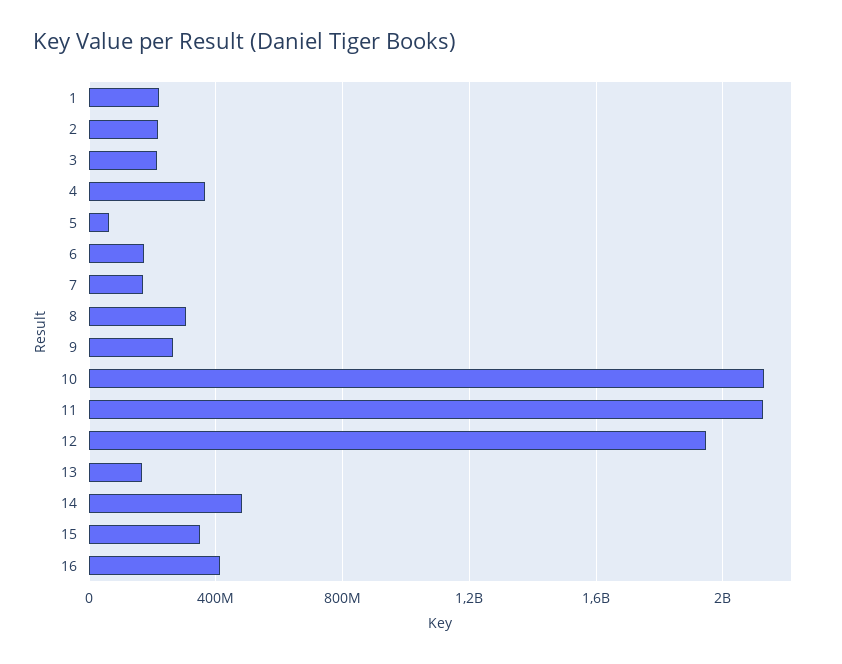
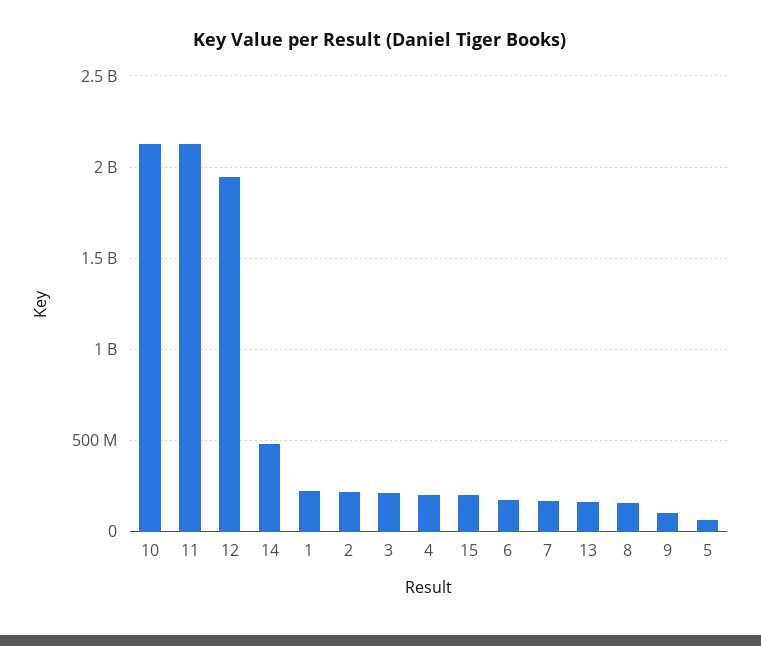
  {
    "1": 200000000,
    "2": 200000000,
    "3": 200000000,
-   "4": 350000000,
+   "4": 200000000,
    "5": 50000000,
    "6": 150000000,
    "7": 150000000,
-   "8": 300000000,
+   "8": 150000000,
-   "9": 250000000,
+   "9": 100000000,
    "10": 2150000000,
    "11": 2150000000,
    "12": 1950000000,
    "13": 150000000,
    "14": 500000000,
-   "15": 350000000,
+   "15": 200000000
-   "16": 400000000
  }

